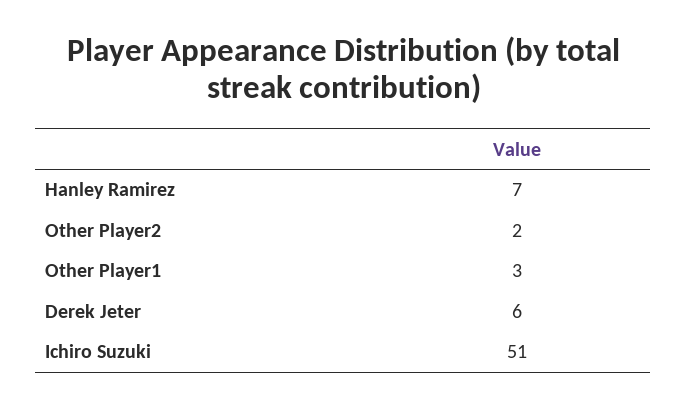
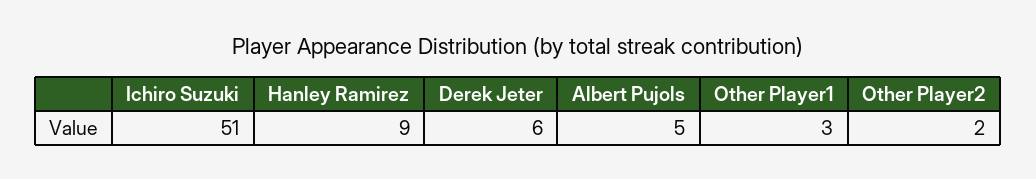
  {
-   "Hanley Ramirez": 7,
+   "Hanley Ramirez": 9,
    "Other Player2": 2,
    "Other Player1": 3,
    "Derek Jeter": 6,
-   "Ichiro Suzuki": 51
+   "Ichiro Suzuki": 51,
+   "Albert Pujols": 5
  }

